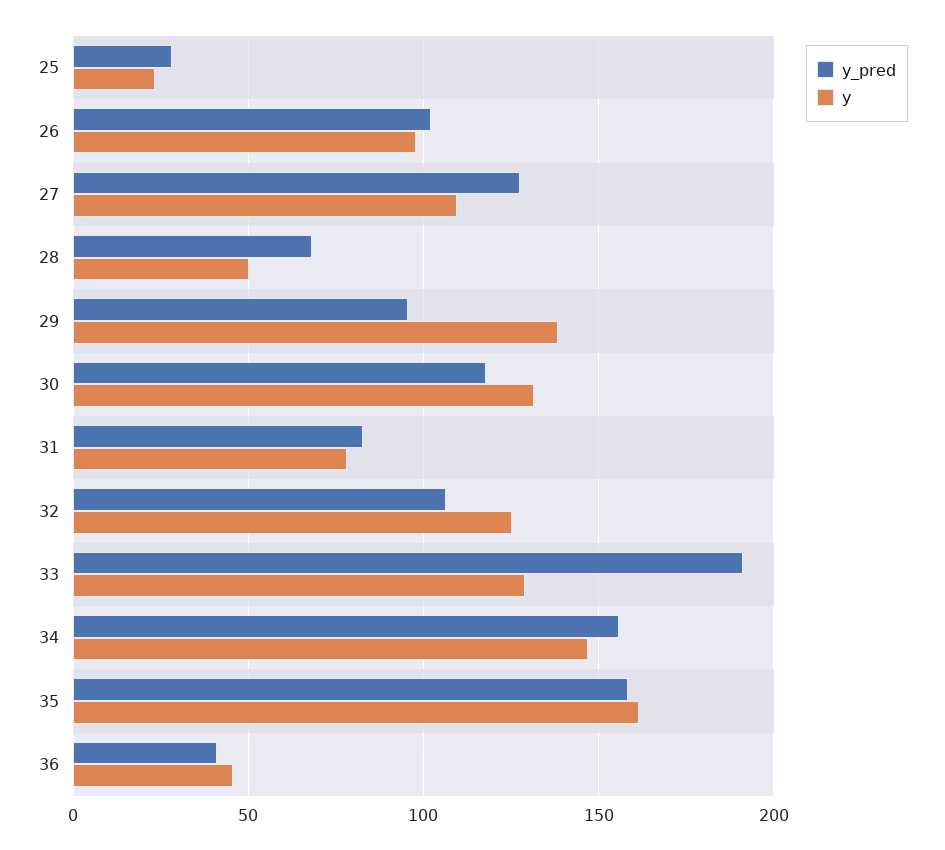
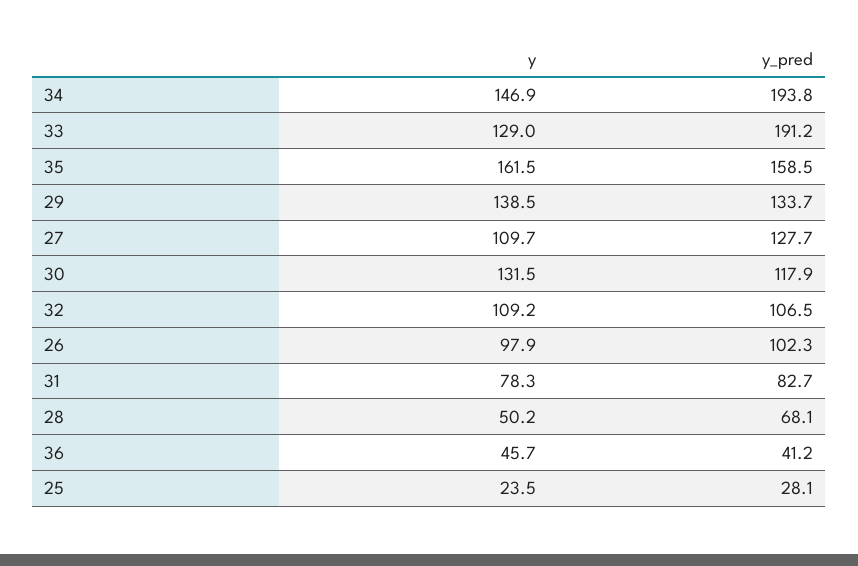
  {
    "y_pred": {
      "25": 28.1,
      "26": 102.3,
      "27": 127.7,
      "28": 68.1,
-     "29": 95,
+     "29": 133.7,
      "30": 117.9,
      "31": 82.7,
      "32": 106.5,
      "33": 191.2,
-     "34": 155,
+     "34": 193.8,
      "35": 158.5,
      "36": 41.2
    },
    "y": {
      "25": 23.5,
      "26": 97.9,
      "27": 109.7,
      "28": 50.2,
      "29": 138.5,
      "30": 131.5,
      "31": 78.3,
-     "32": 125,
+     "32": 109.2,
      "33": 129,
      "34": 146.9,
      "35": 161.5,
      "36": 45.7
    }
  }

